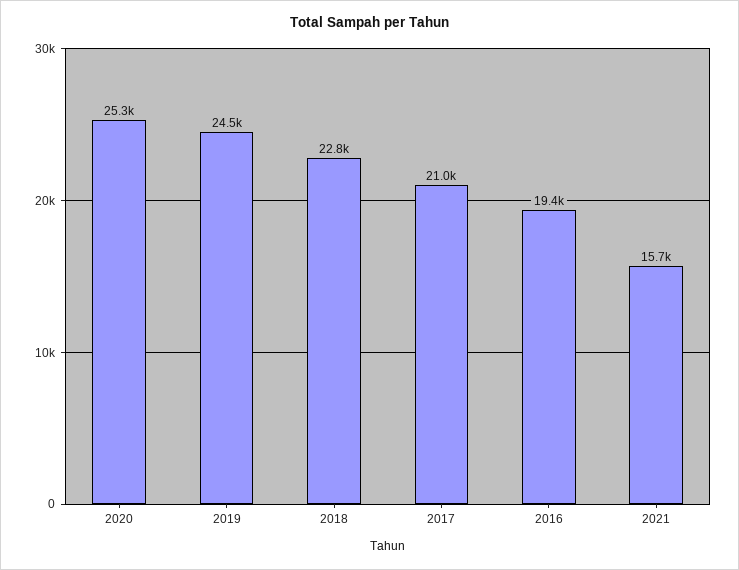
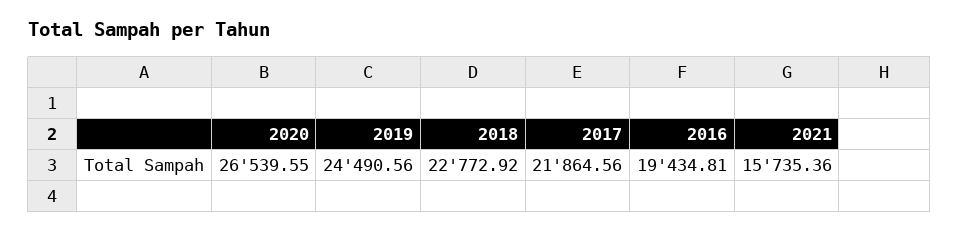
  {
-   "2020": 25300,
+   "2020": 26539.55,
    "2019": 24490.56,
    "2018": 22772.92,
-   "2017": 21000,
+   "2017": 21864.56,
    "2016": 19434.81,
    "2021": 15735.36
  }

